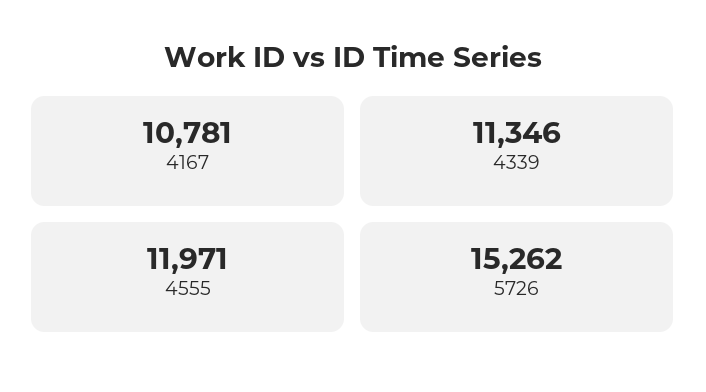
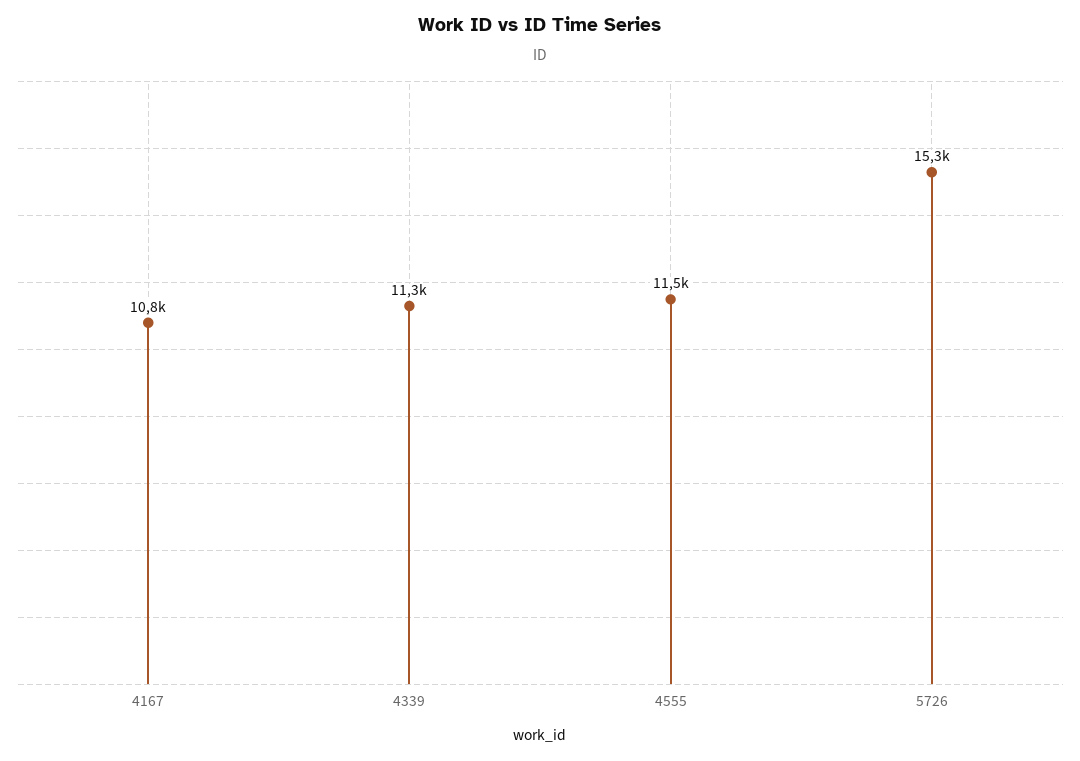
  {
    "4167": 10781,
    "4339": 11346,
-   "4555": 11971,
+   "4555": 11500,
    "5726": 15262
  }

